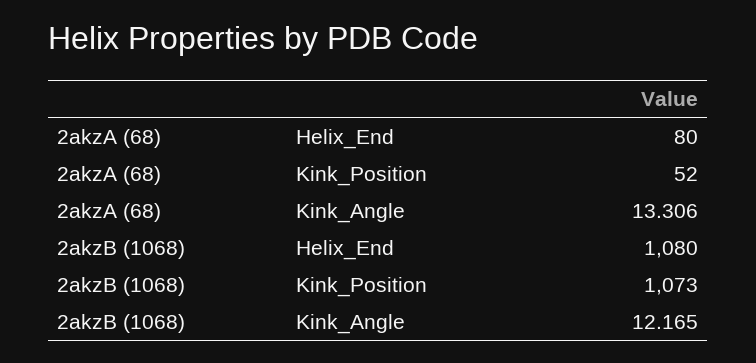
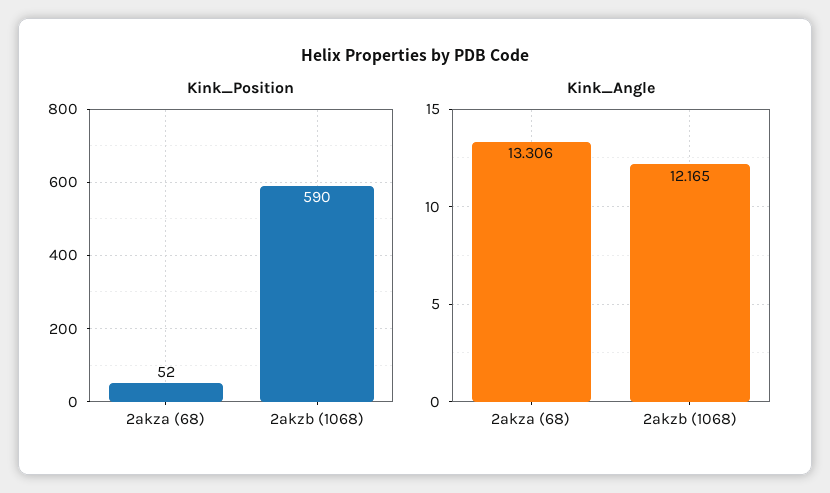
  {
-   "Helix_End": {
-     "2akzA (68)": 80,
-     "2akzB (1068)": 1080
-   },
    "Kink_Position": {
      "2akzA (68)": 52,
-     "2akzB (1068)": 1073
+     "2akzB (1068)": 590
    },
    "Kink_Angle": {
      "2akzA (68)": 13.306,
      "2akzB (1068)": 12.165
    }
  }

